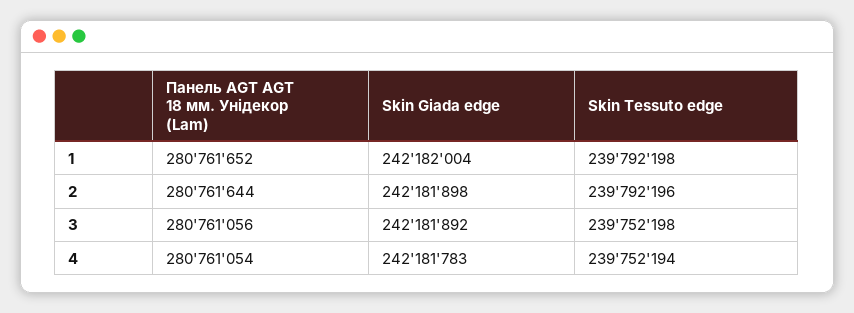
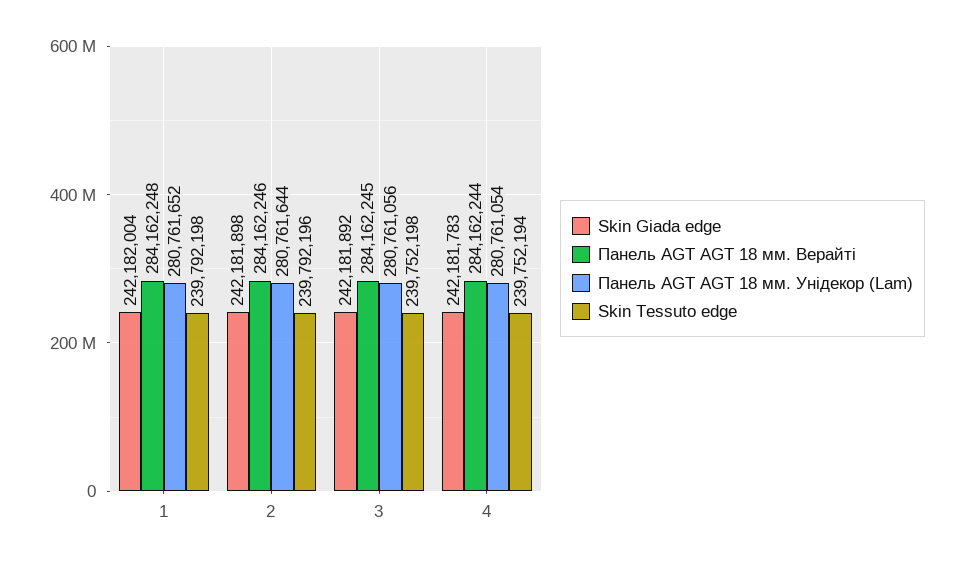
  {
    "Панель AGT AGT 18 мм. Унідекор (Lam)": {
      "1": 280761652,
      "2": 280761644,
      "3": 280761056,
      "4": 280761054
    },
    "Skin Giada edge": {
      "1": 242182004,
      "2": 242181898,
      "3": 242181892,
      "4": 242181783
    },
    "Skin Tessuto edge": {
      "1": 239792198,
      "2": 239792196,
      "3": 239752198,
      "4": 239752194
-   }
+   },
+   "Панель AGT AGT 18 мм. Верайті": {
+     "1": 284162248,
+     "2": 284162246,
+     "3": 284162245,
+     "4": 284162244
+   }
  }

